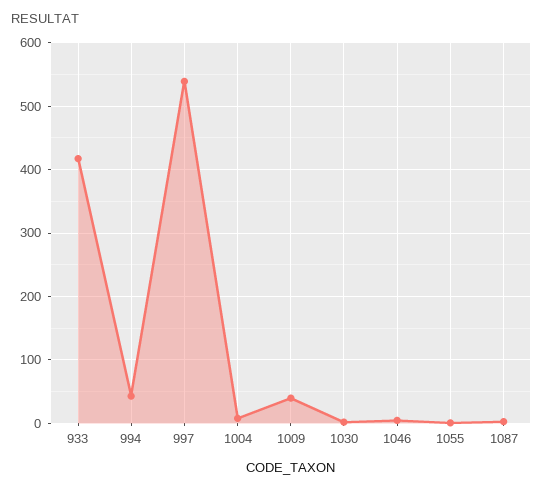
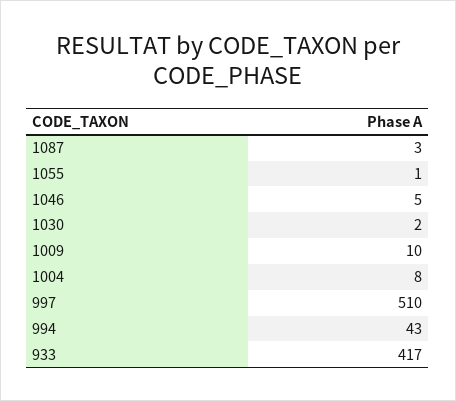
  {
    "933": 417,
    "994": 43,
-   "997": 540,
+   "997": 510,
    "1004": 8,
-   "1009": 40,
+   "1009": 10,
    "1030": 2,
    "1046": 5,
    "1055": 1,
    "1087": 3
  }

